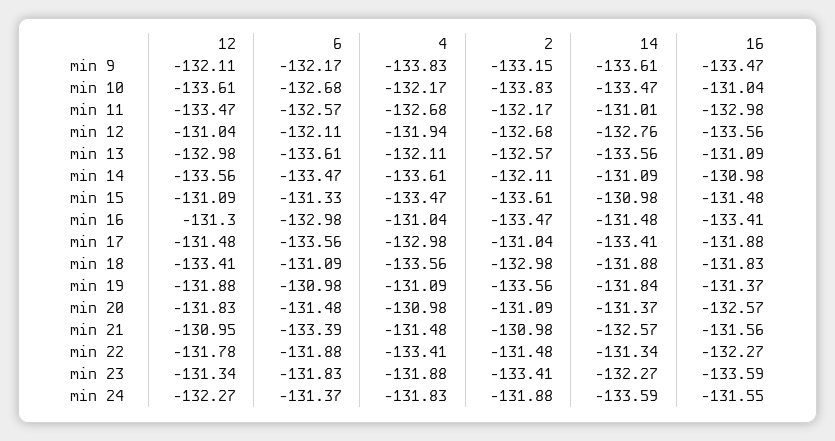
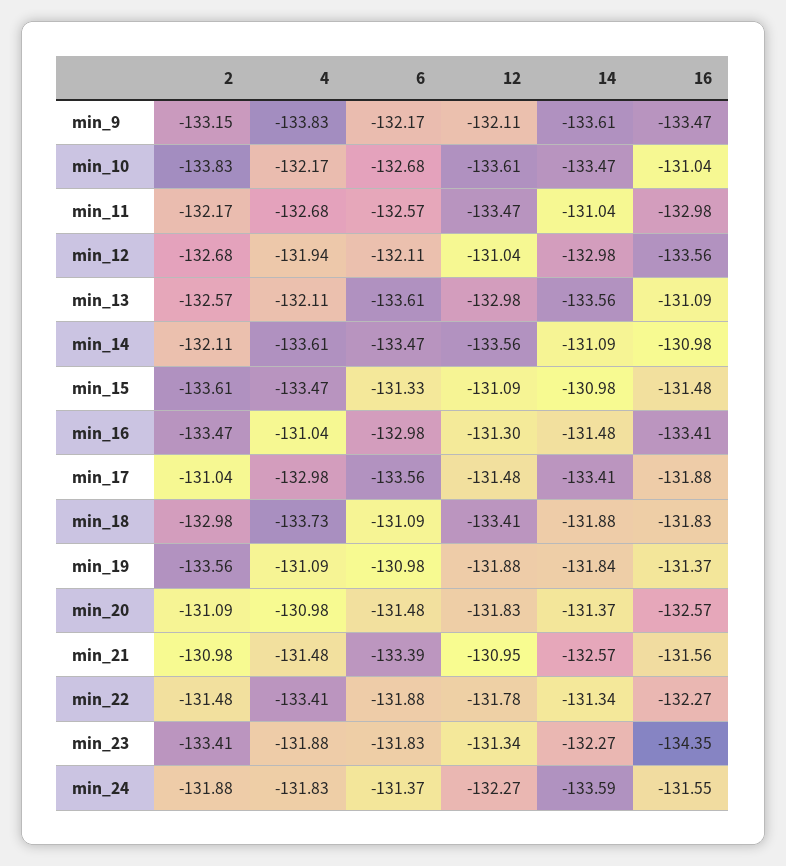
  {
    "12": {
      "min 9": -132.11,
      "min 10": -133.61,
      "min 11": -133.47,
      "min 12": -131.04,
      "min 13": -132.98,
      "min 14": -133.56,
      "min 15": -131.09,
      "min 16": -131.3,
      "min 17": -131.48,
      "min 18": -133.41,
      "min 19": -131.88,
      "min 20": -131.83,
      "min 21": -130.95,
      "min 22": -131.78,
      "min 23": -131.34,
      "min 24": -132.27
    },
    "6": {
      "min 9": -132.17,
      "min 10": -132.68,
      "min 11": -132.57,
      "min 12": -132.11,
      "min 13": -133.61,
      "min 14": -133.47,
      "min 15": -131.33,
      "min 16": -132.98,
      "min 17": -133.56,
      "min 18": -131.09,
      "min 19": -130.98,
      "min 20": -131.48,
      "min 21": -133.39,
      "min 22": -131.88,
      "min 23": -131.83,
      "min 24": -131.37
    },
    "4": {
      "min 9": -133.83,
      "min 10": -132.17,
      "min 11": -132.68,
      "min 12": -131.94,
      "min 13": -132.11,
      "min 14": -133.61,
      "min 15": -133.47,
      "min 16": -131.04,
      "min 17": -132.98,
-     "min 18": -133.56,
+     "min 18": -133.73,
      "min 19": -131.09,
      "min 20": -130.98,
      "min 21": -131.48,
      "min 22": -133.41,
      "min 23": -131.88,
      "min 24": -131.83
    },
    "2": {
      "min 9": -133.15,
      "min 10": -133.83,
      "min 11": -132.17,
      "min 12": -132.68,
      "min 13": -132.57,
      "min 14": -132.11,
      "min 15": -133.61,
      "min 16": -133.47,
      "min 17": -131.04,
      "min 18": -132.98,
      "min 19": -133.56,
      "min 20": -131.09,
      "min 21": -130.98,
      "min 22": -131.48,
      "min 23": -133.41,
      "min 24": -131.88
    },
    "14": {
      "min 9": -133.61,
      "min 10": -133.47,
-     "min 11": -131.01,
+     "min 11": -131.04,
-     "min 12": -132.76,
+     "min 12": -132.98,
      "min 13": -133.56,
      "min 14": -131.09,
      "min 15": -130.98,
      "min 16": -131.48,
      "min 17": -133.41,
      "min 18": -131.88,
      "min 19": -131.84,
      "min 20": -131.37,
      "min 21": -132.57,
      "min 22": -131.34,
      "min 23": -132.27,
      "min 24": -133.59
    },
    "16": {
      "min 9": -133.47,
      "min 10": -131.04,
      "min 11": -132.98,
      "min 12": -133.56,
      "min 13": -131.09,
      "min 14": -130.98,
      "min 15": -131.48,
      "min 16": -133.41,
      "min 17": -131.88,
      "min 18": -131.83,
      "min 19": -131.37,
      "min 20": -132.57,
      "min 21": -131.56,
      "min 22": -132.27,
-     "min 23": -133.59,
+     "min 23": -134.35,
      "min 24": -131.55
    }
  }

